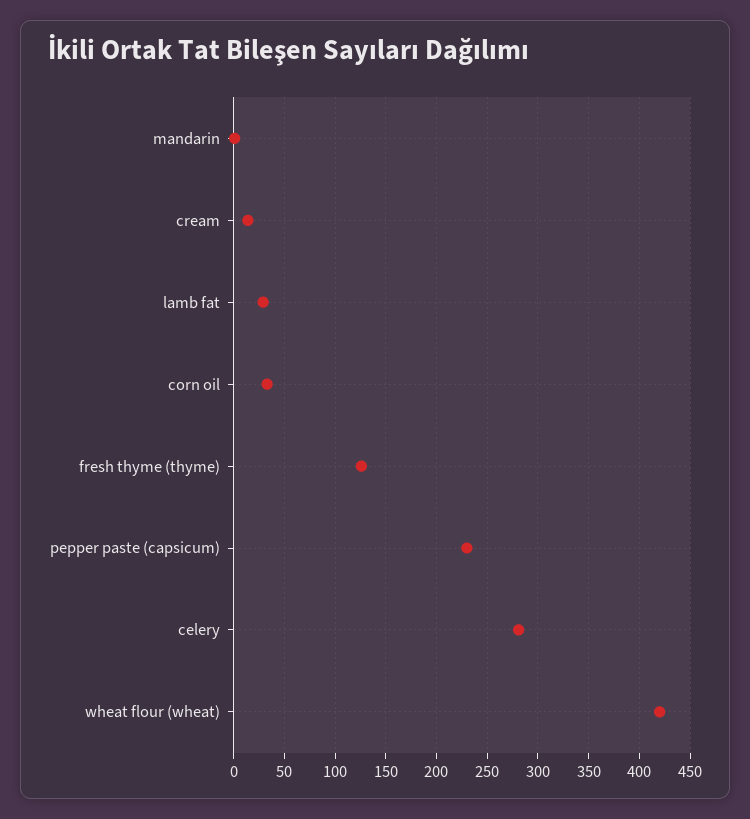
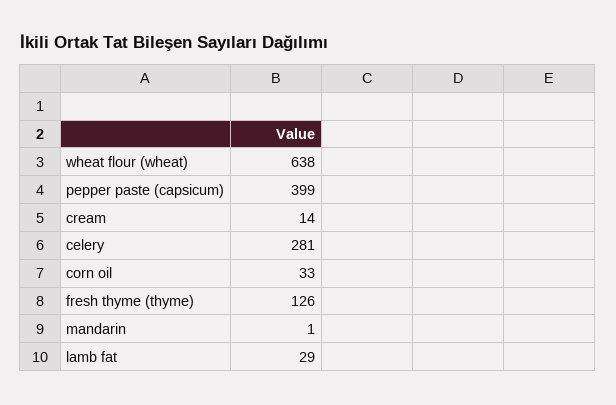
  {
    "mandarin": 1,
    "cream": 14,
    "lamb fat": 29,
    "corn oil": 33,
    "fresh thyme (thyme)": 126,
-   "pepper paste (capsicum)": 230,
+   "pepper paste (capsicum)": 399,
    "celery": 281,
-   "wheat flour (wheat)": 420
+   "wheat flour (wheat)": 638
  }

